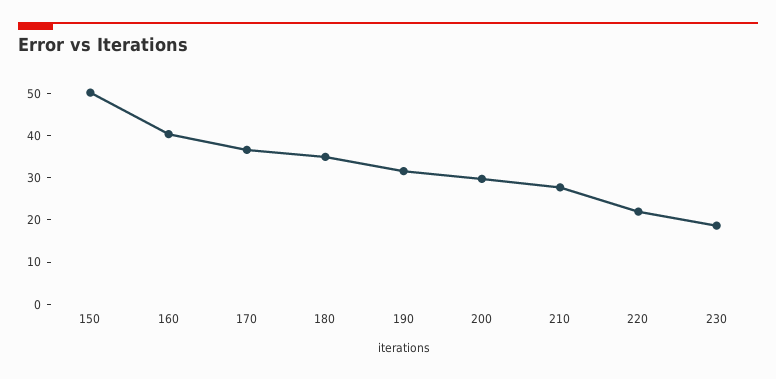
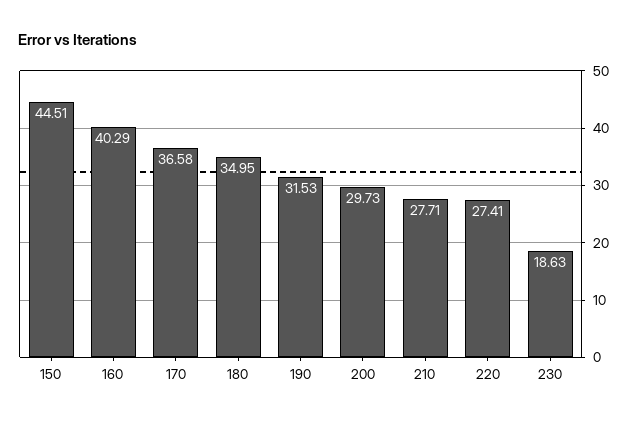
  {
-   "150": 50,
+   "150": 44.51,
    "160": 40.29,
    "170": 36.58,
    "180": 34.95,
    "190": 31.53,
    "200": 29.73,
    "210": 27.71,
-   "220": 22,
+   "220": 27.41,
    "230": 18.63
  }

